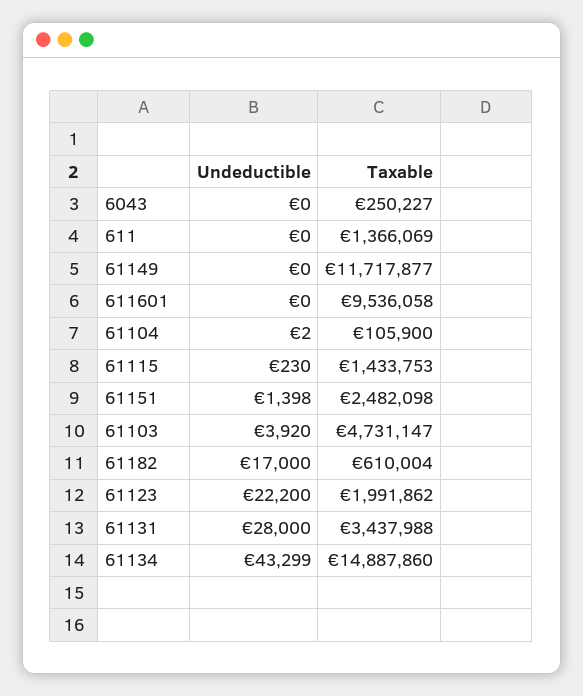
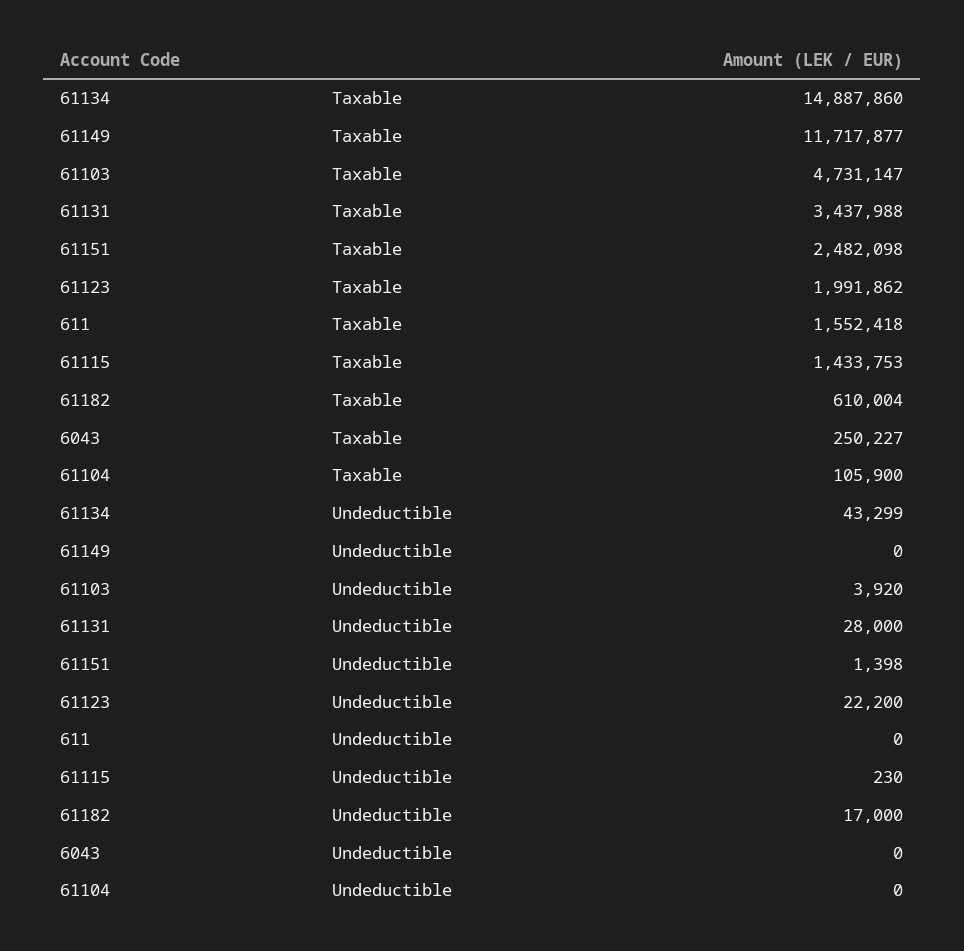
  {
    "Undeductible": {
      "6043": 0,
      "611": 0,
      "61149": 0,
-     "611601": 0,
-     "61104": 2,
+     "61104": 0,
      "61115": 230,
      "61151": 1398,
      "61103": 3920,
      "61182": 17000,
      "61123": 22200,
      "61131": 28000,
      "61134": 43299
    },
    "Taxable": {
      "6043": 250227,
-     "611": 1366069,
+     "611": 1552418,
      "61149": 11717877,
-     "611601": 9536058,
      "61104": 105900,
      "61115": 1433753,
      "61151": 2482098,
      "61103": 4731147,
      "61182": 610004,
      "61123": 1991862,
      "61131": 3437988,
      "61134": 14887860
    }
  }

